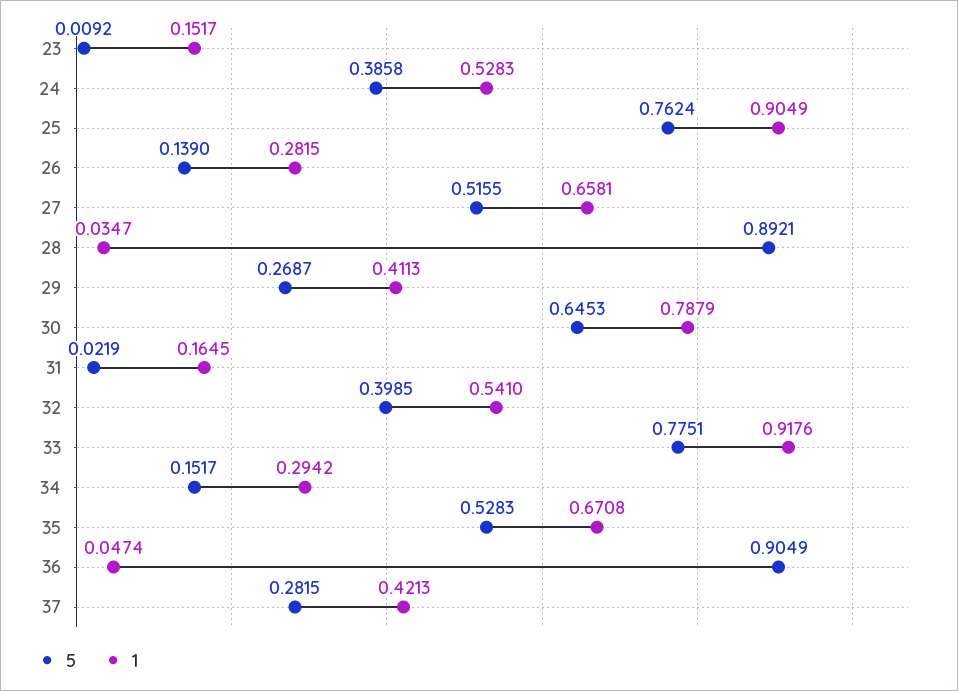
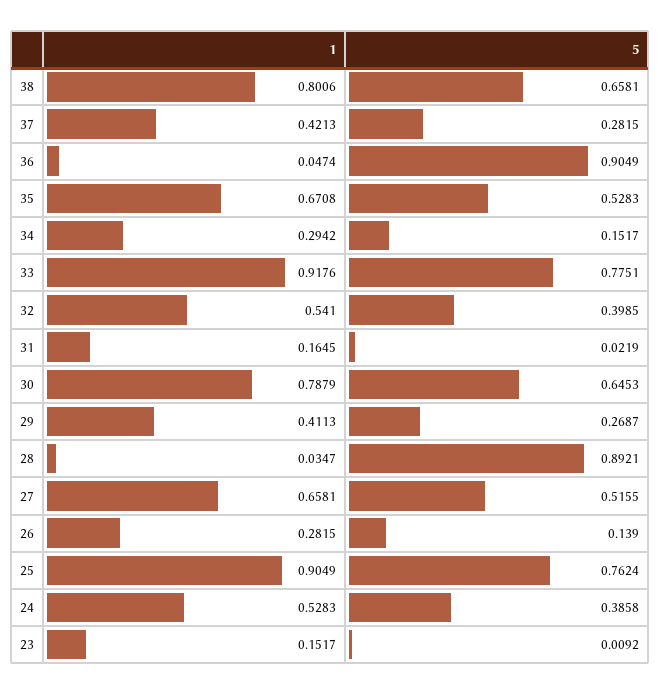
  {
    "5": {
      "23": 0.0092,
      "24": 0.3858,
      "25": 0.7624,
      "26": 0.139,
      "27": 0.5155,
      "28": 0.8921,
      "29": 0.2687,
      "30": 0.6453,
      "31": 0.0219,
      "32": 0.3985,
      "33": 0.7751,
      "34": 0.1517,
      "35": 0.5283,
      "36": 0.9049,
-     "37": 0.2815
+     "37": 0.2815,
+     "38": 0.6581
    },
    "1": {
      "23": 0.1517,
      "24": 0.5283,
      "25": 0.9049,
      "26": 0.2815,
      "27": 0.6581,
      "28": 0.0347,
      "29": 0.4113,
      "30": 0.7879,
      "31": 0.1645,
      "32": 0.541,
      "33": 0.9176,
      "34": 0.2942,
      "35": 0.6708,
      "36": 0.0474,
-     "37": 0.4213
+     "37": 0.4213,
+     "38": 0.8006
    }
  }

